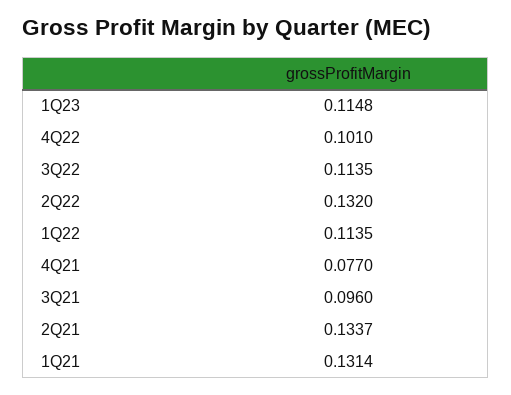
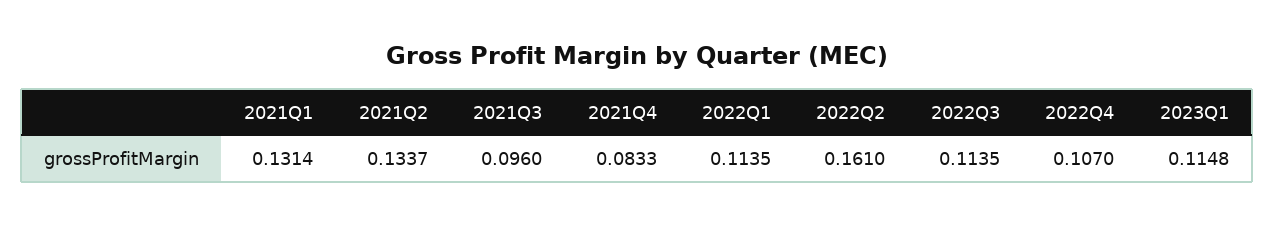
  {
    "1Q23": 0.1148,
-   "4Q22": 0.101,
+   "4Q22": 0.107,
    "3Q22": 0.1135,
-   "2Q22": 0.132,
+   "2Q22": 0.161,
    "1Q22": 0.1135,
-   "4Q21": 0.077,
+   "4Q21": 0.0833,
    "3Q21": 0.096,
    "2Q21": 0.1337,
    "1Q21": 0.1314
  }

